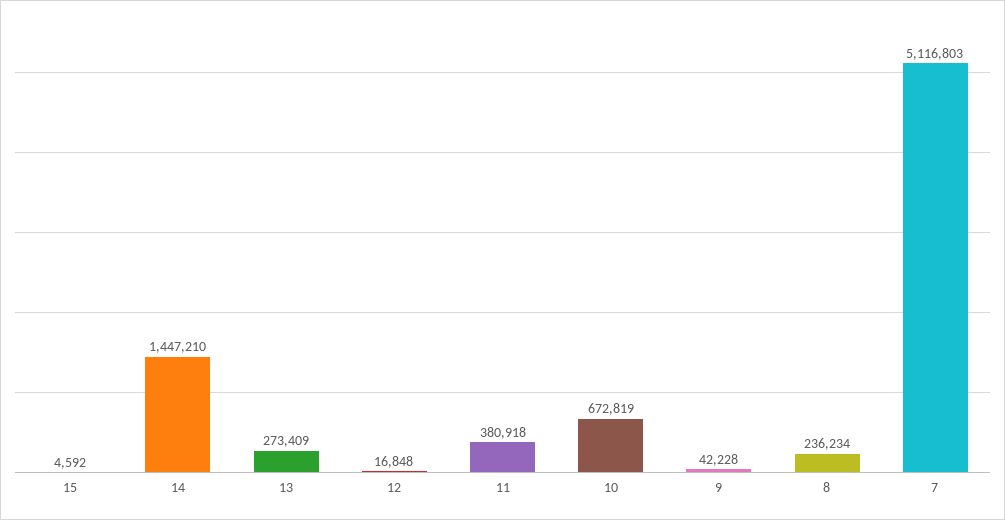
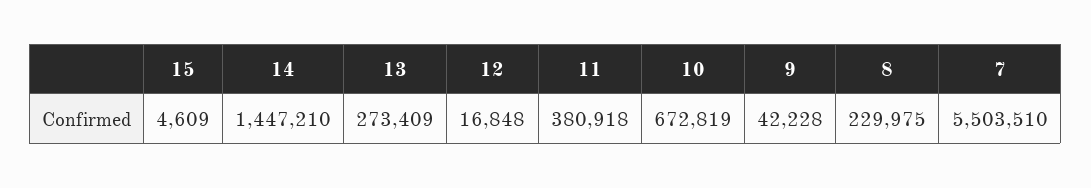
  {
-   "15": 4592,
+   "15": 4609,
    "14": 1447210,
    "13": 273409,
    "12": 16848,
    "11": 380918,
    "10": 672819,
    "9": 42228,
-   "8": 236234,
+   "8": 229975,
-   "7": 5116803
+   "7": 5503510
  }

